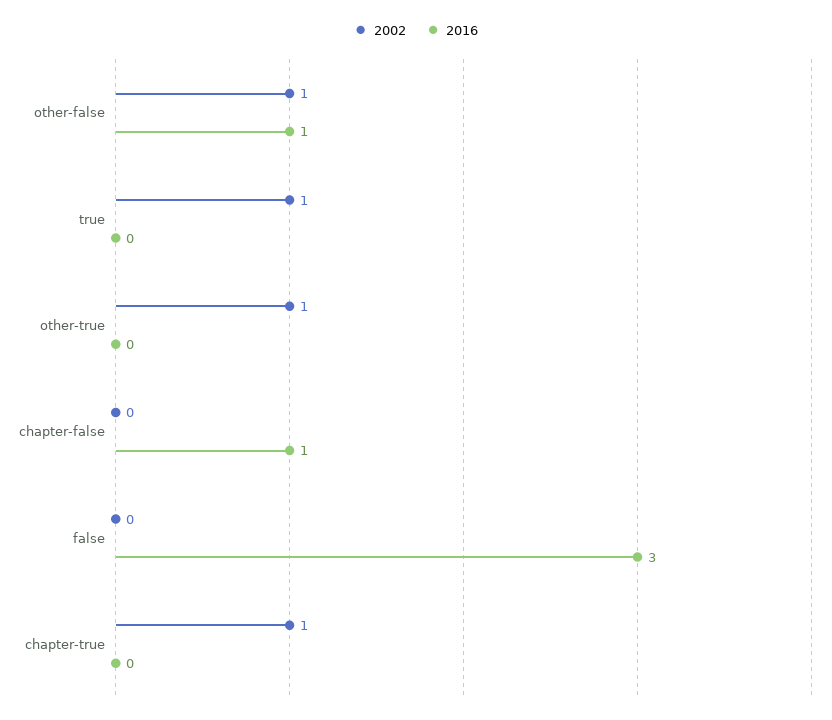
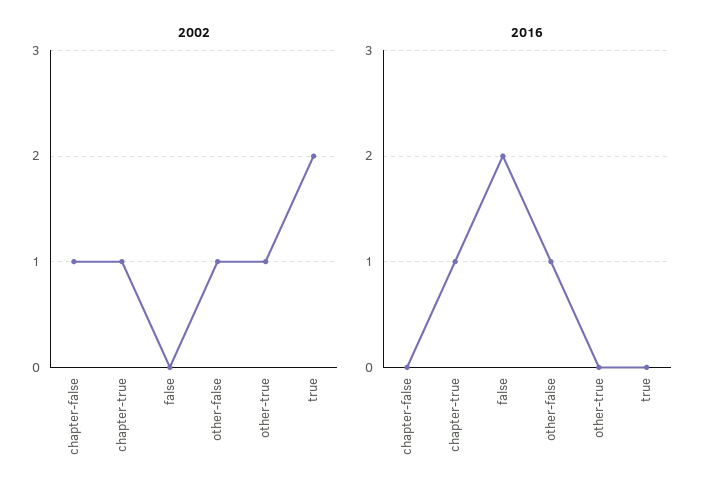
  {
    "2002": {
      "other-false": 1,
-     "true": 1,
+     "true": 2,
      "other-true": 1,
-     "chapter-false": 0,
+     "chapter-false": 1,
      "false": 0,
      "chapter-true": 1
    },
    "2016": {
      "other-false": 1,
      "true": 0,
      "other-true": 0,
-     "chapter-false": 1,
+     "chapter-false": 0,
-     "false": 3,
+     "false": 2,
-     "chapter-true": 0
+     "chapter-true": 1
    }
  }

